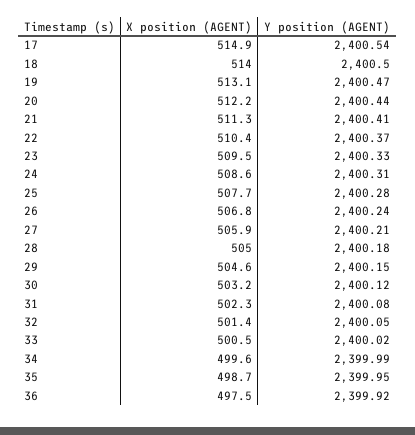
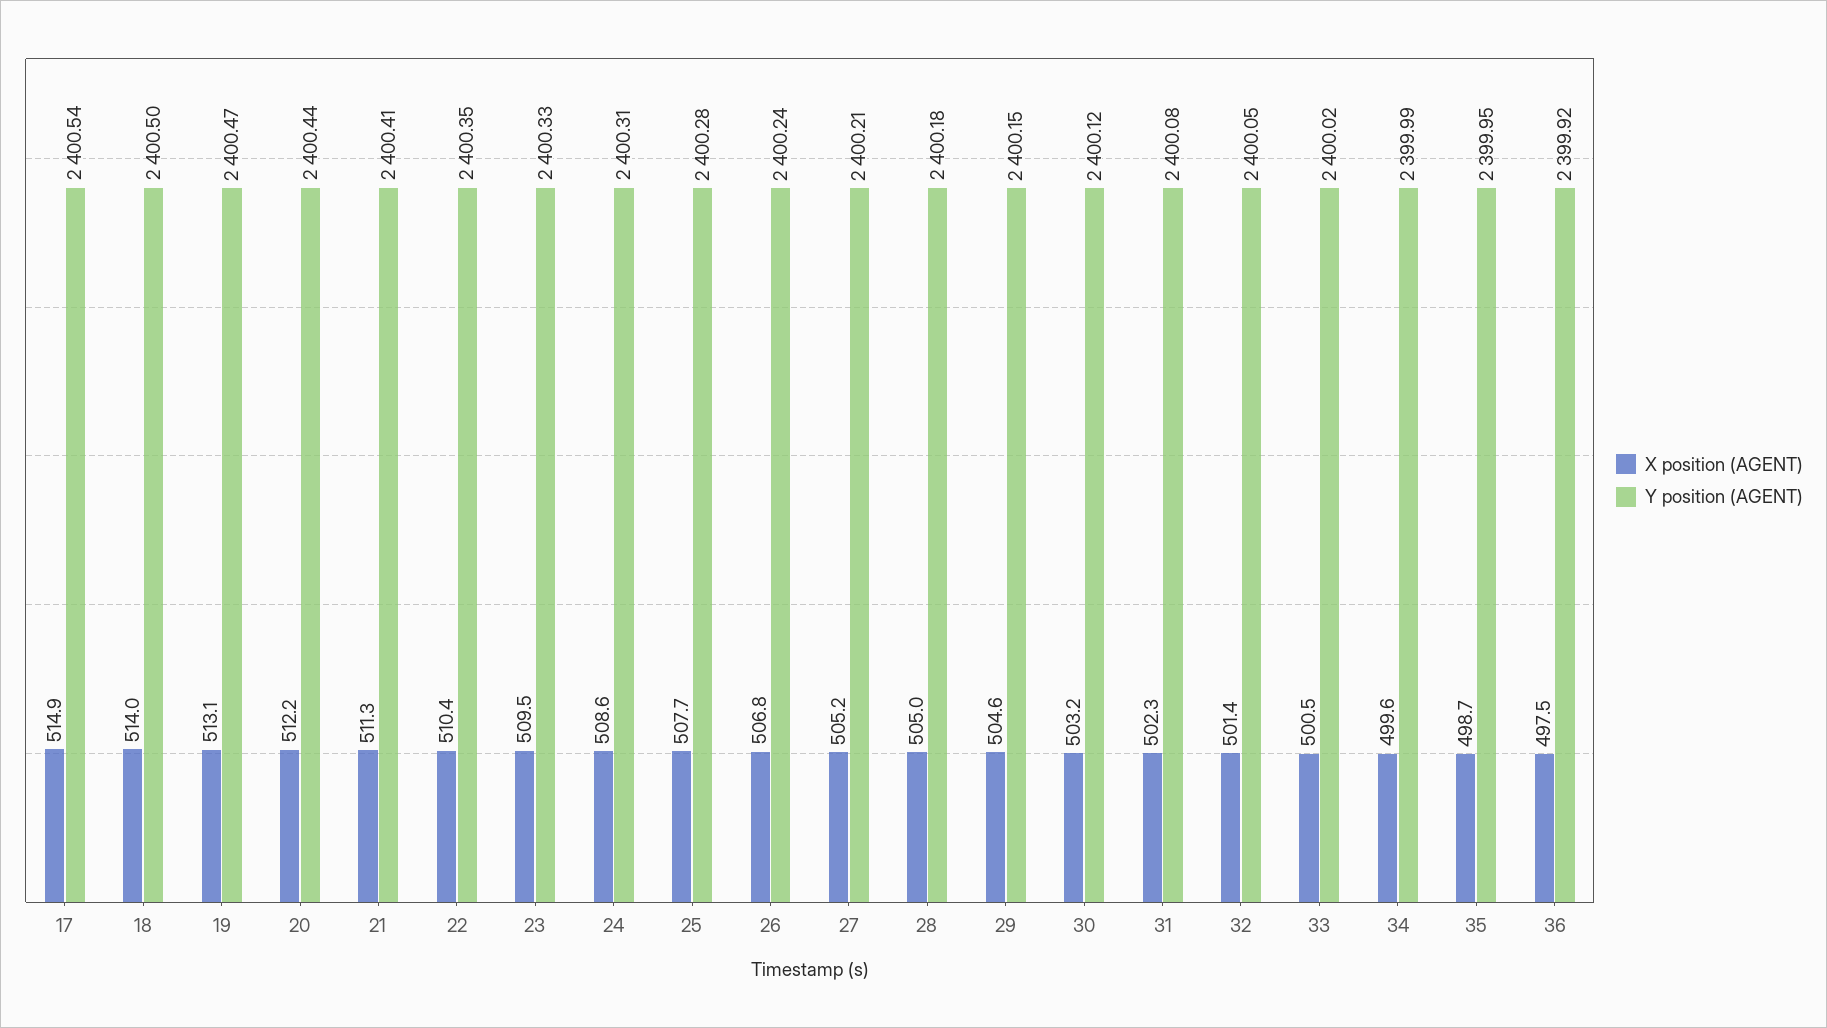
  {
    "X position (AGENT)": {
      "17": 514.9,
      "18": 514,
      "19": 513.1,
      "20": 512.2,
      "21": 511.3,
      "22": 510.4,
      "23": 509.5,
      "24": 508.6,
      "25": 507.7,
      "26": 506.8,
-     "27": 505.9,
+     "27": 505.2,
      "28": 505,
      "29": 504.6,
      "30": 503.2,
      "31": 502.3,
      "32": 501.4,
      "33": 500.5,
      "34": 499.6,
      "35": 498.7,
      "36": 497.5
    },
    "Y position (AGENT)": {
      "17": 2400.54,
      "18": 2400.5,
      "19": 2400.47,
      "20": 2400.44,
      "21": 2400.41,
-     "22": 2400.37,
+     "22": 2400.35,
      "23": 2400.33,
      "24": 2400.31,
      "25": 2400.28,
      "26": 2400.24,
      "27": 2400.21,
      "28": 2400.18,
      "29": 2400.15,
      "30": 2400.12,
      "31": 2400.08,
      "32": 2400.05,
      "33": 2400.02,
      "34": 2399.99,
      "35": 2399.95,
      "36": 2399.92
    }
  }

